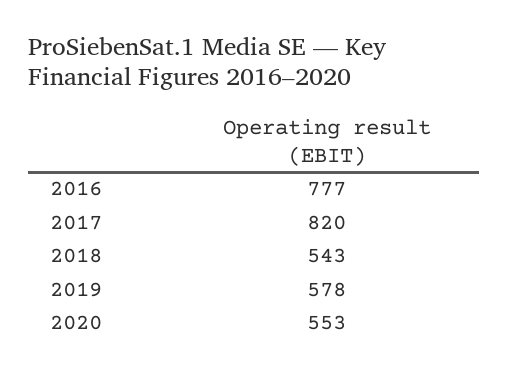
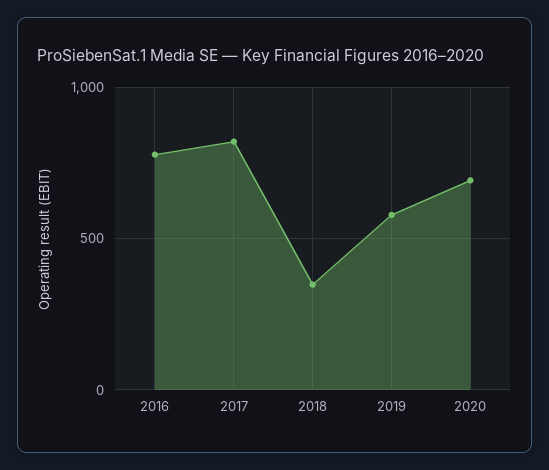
  {
    "2016": 777,
    "2017": 820,
-   "2018": 543,
+   "2018": 350,
    "2019": 578,
-   "2020": 553
+   "2020": 700
  }

